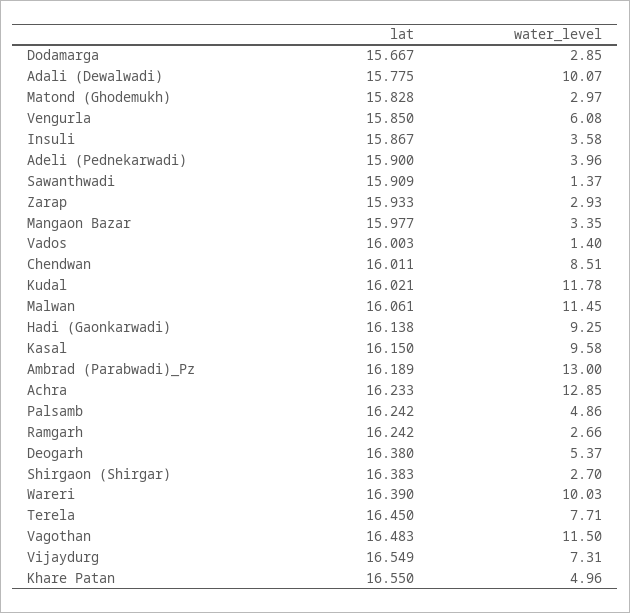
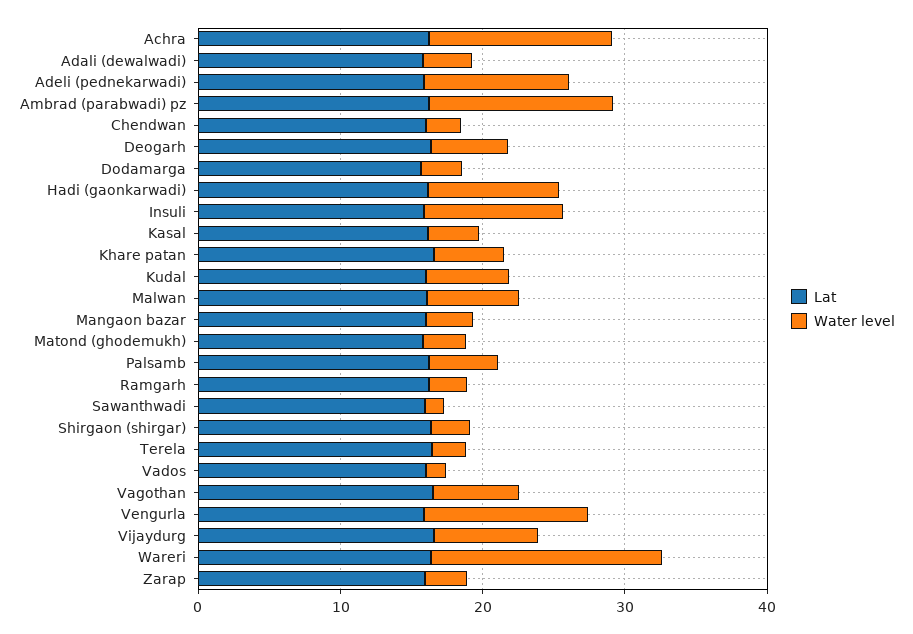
  {
    "lat": {
      "Dodamarga": 15.667,
      "Adali (Dewalwadi)": 15.775,
      "Matond (Ghodemukh)": 15.828,
      "Vengurla": 15.85,
      "Insuli": 15.867,
      "Adeli (Pednekarwadi)": 15.9,
      "Sawanthwadi": 15.909,
      "Zarap": 15.933,
      "Mangaon Bazar": 15.977,
      "Vados": 16.003,
      "Chendwan": 16.011,
      "Kudal": 16.021,
      "Malwan": 16.061,
      "Hadi (Gaonkarwadi)": 16.138,
      "Kasal": 16.15,
      "Ambrad (Parabwadi)_Pz": 16.189,
      "Achra": 16.233,
      "Palsamb": 16.242,
      "Ramgarh": 16.242,
      "Deogarh": 16.38,
      "Shirgaon (Shirgar)": 16.383,
      "Wareri": 16.39,
      "Terela": 16.45,
      "Vagothan": 16.483,
      "Vijaydurg": 16.549,
      "Khare Patan": 16.55
    },
    "water_level": {
      "Dodamarga": 2.85,
-     "Adali (Dewalwadi)": 10.07,
+     "Adali (Dewalwadi)": 4,
      "Matond (Ghodemukh)": 2.97,
-     "Vengurla": 6.08,
+     "Vengurla": 12,
-     "Insuli": 3.58,
+     "Insuli": 10,
-     "Adeli (Pednekarwadi)": 3.96,
+     "Adeli (Pednekarwadi)": 10,
      "Sawanthwadi": 1.37,
      "Zarap": 2.93,
      "Mangaon Bazar": 3.35,
      "Vados": 1.4,
-     "Chendwan": 8.51,
+     "Chendwan": 2,
-     "Kudal": 11.78,
+     "Kudal": 6,
-     "Malwan": 11.45,
+     "Malwan": 6,
      "Hadi (Gaonkarwadi)": 9.25,
-     "Kasal": 9.58,
+     "Kasal": 4,
      "Ambrad (Parabwadi)_Pz": 13,
      "Achra": 12.85,
      "Palsamb": 4.86,
      "Ramgarh": 2.66,
      "Deogarh": 5.37,
      "Shirgaon (Shirgar)": 2.7,
-     "Wareri": 10.03,
+     "Wareri": 16,
-     "Terela": 7.71,
+     "Terela": 2,
-     "Vagothan": 11.5,
+     "Vagothan": 6,
      "Vijaydurg": 7.31,
      "Khare Patan": 4.96
    }
  }

